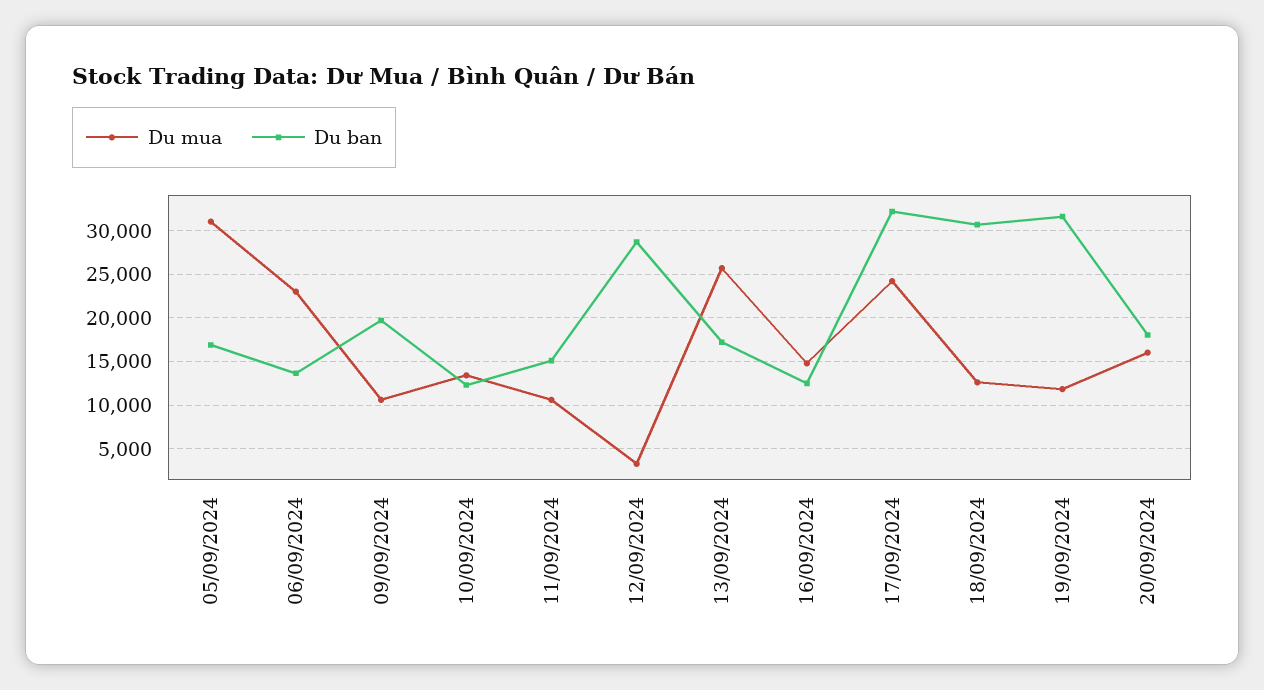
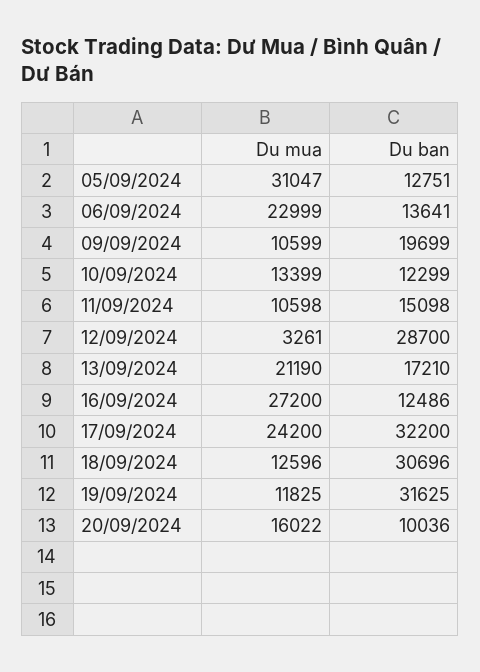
  {
    "Du mua": {
      "05/09/2024": 31047,
      "06/09/2024": 22999,
      "09/09/2024": 10599,
      "10/09/2024": 13399,
      "11/09/2024": 10598,
      "12/09/2024": 3261,
-     "13/09/2024": 26000,
+     "13/09/2024": 21190,
-     "16/09/2024": 15000,
+     "16/09/2024": 27200,
      "17/09/2024": 24200,
      "18/09/2024": 12596,
      "19/09/2024": 11825,
      "20/09/2024": 16022
    },
    "Du ban": {
-     "05/09/2024": 17000,
+     "05/09/2024": 12751,
      "06/09/2024": 13641,
      "09/09/2024": 19699,
      "10/09/2024": 12299,
      "11/09/2024": 15098,
      "12/09/2024": 28700,
      "13/09/2024": 17210,
      "16/09/2024": 12486,
      "17/09/2024": 32200,
      "18/09/2024": 30696,
      "19/09/2024": 31625,
-     "20/09/2024": 18000
+     "20/09/2024": 10036
    }
  }

